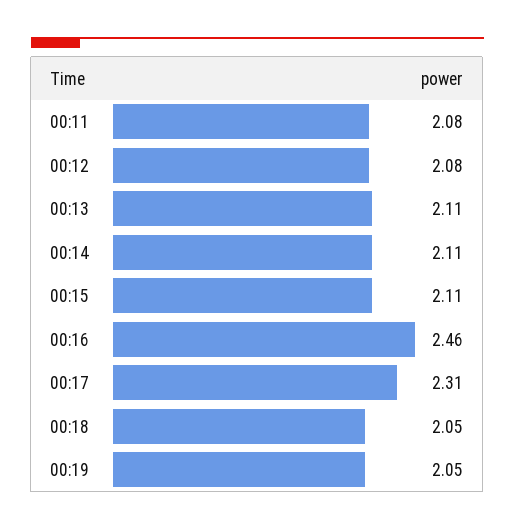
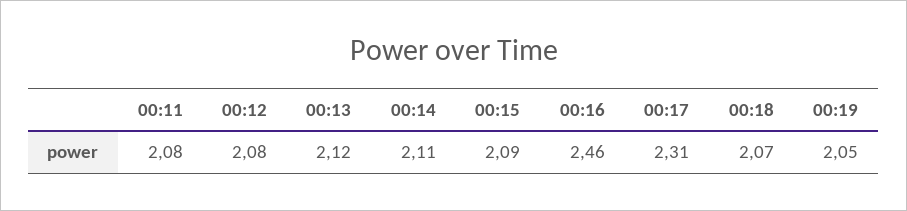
  {
    "00:11": 2.08,
    "00:12": 2.08,
-   "00:13": 2.11,
+   "00:13": 2.12,
    "00:14": 2.11,
-   "00:15": 2.11,
+   "00:15": 2.09,
    "00:16": 2.46,
    "00:17": 2.31,
-   "00:18": 2.05,
+   "00:18": 2.07,
    "00:19": 2.05
  }

